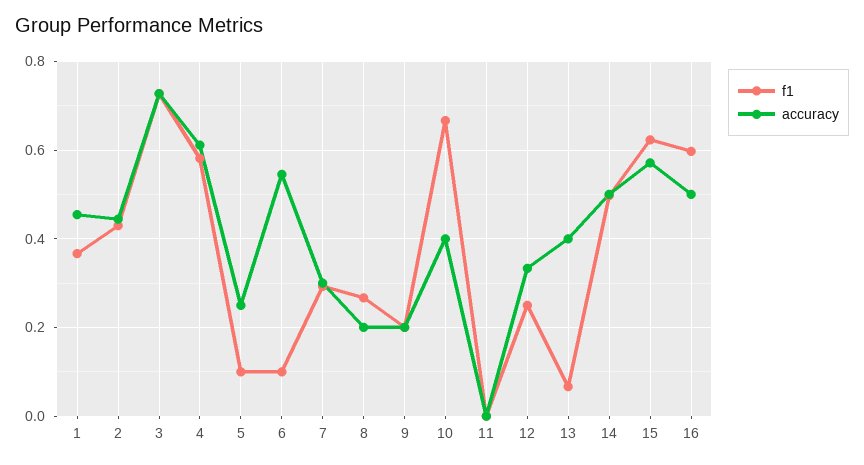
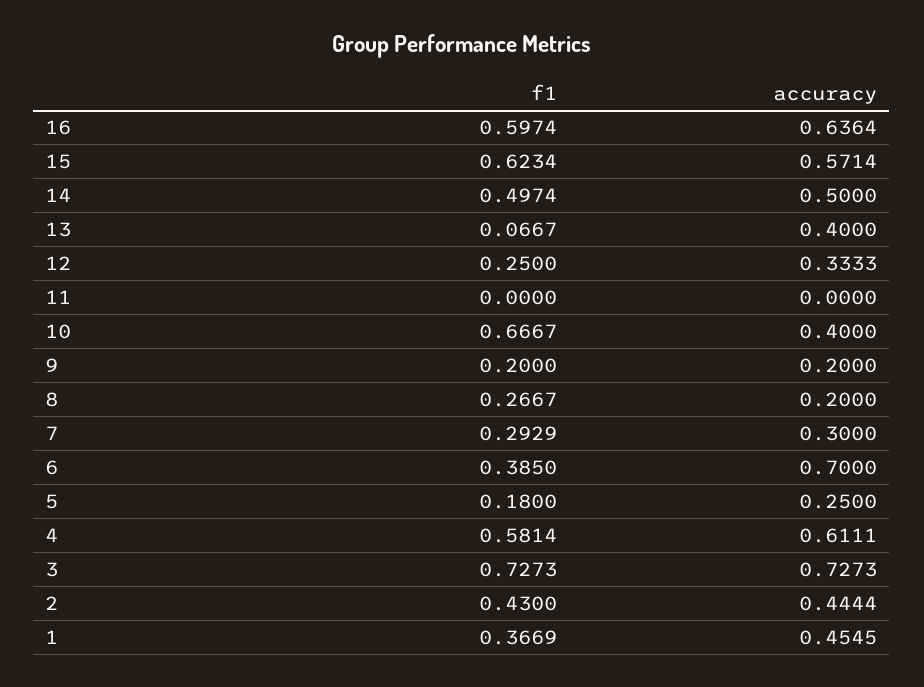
  {
    "f1": {
      "1": 0.3669,
      "2": 0.43,
      "3": 0.7273,
      "4": 0.5814,
-     "5": 0.1,
+     "5": 0.18,
-     "6": 0.1,
+     "6": 0.385,
      "7": 0.2929,
      "8": 0.2667,
      "9": 0.2,
      "10": 0.6667,
      "11": 0,
      "12": 0.25,
      "13": 0.0667,
      "14": 0.4974,
      "15": 0.6234,
      "16": 0.5974
    },
    "accuracy": {
      "1": 0.4545,
      "2": 0.4444,
      "3": 0.7273,
      "4": 0.6111,
      "5": 0.25,
-     "6": 0.54,
+     "6": 0.7,
      "7": 0.3,
      "8": 0.2,
      "9": 0.2,
      "10": 0.4,
      "11": 0,
      "12": 0.3333,
      "13": 0.4,
      "14": 0.5,
      "15": 0.5714,
-     "16": 0.5
+     "16": 0.6364
    }
  }

